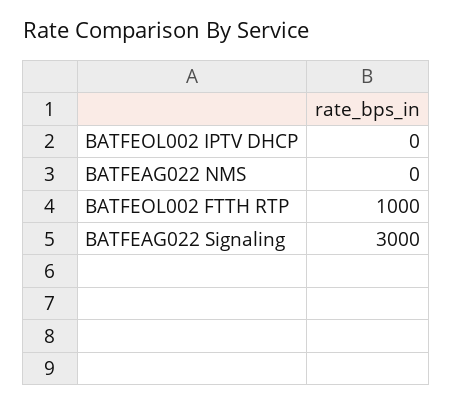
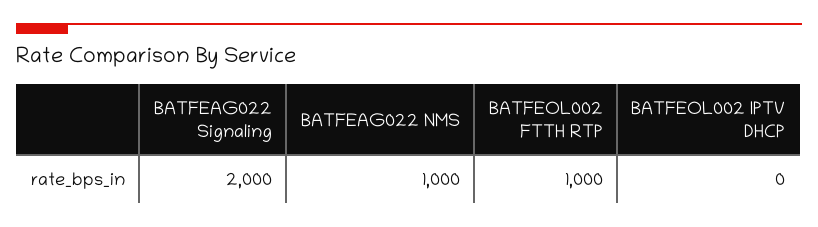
  {
    "BATFEOL002 IPTV DHCP": 0,
-   "BATFEAG022 NMS": 0,
+   "BATFEAG022 NMS": 1000,
    "BATFEOL002 FTTH RTP": 1000,
-   "BATFEAG022 Signaling": 3000
+   "BATFEAG022 Signaling": 2000
  }

